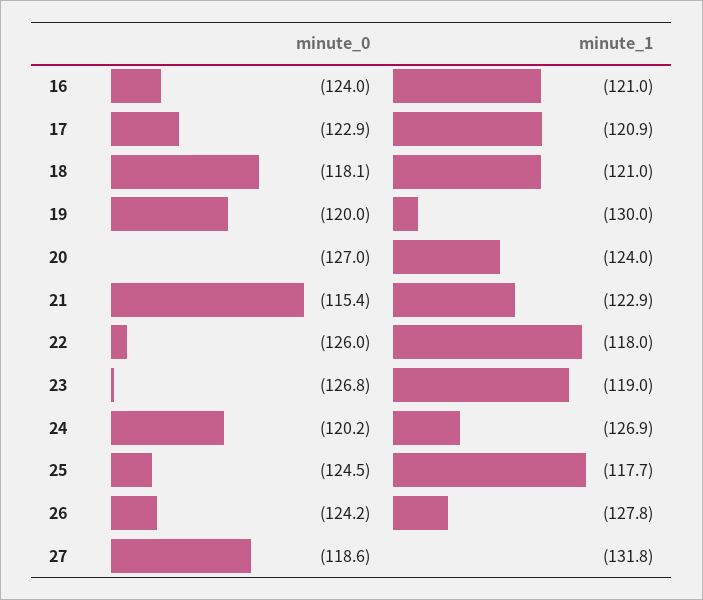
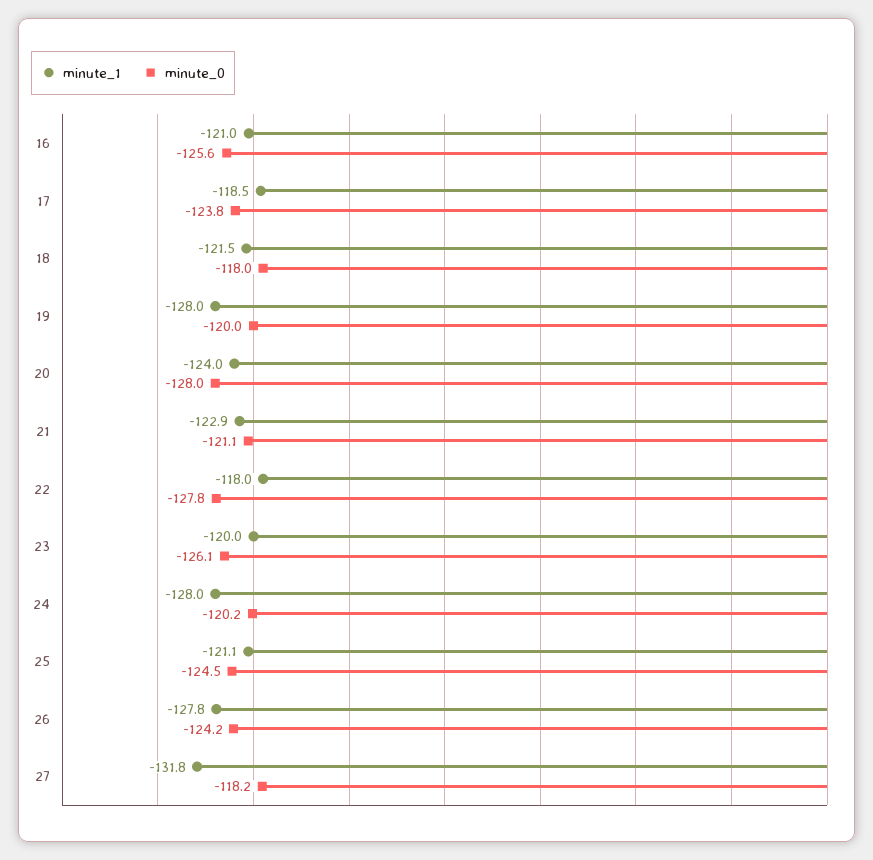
  {
    "minute_0": {
-     "16": -124,
+     "16": -125.6,
-     "17": -122.9,
+     "17": -123.8,
-     "18": -118.1,
+     "18": -118,
      "19": -120,
-     "20": -127,
+     "20": -128,
-     "21": -115.4,
+     "21": -121.1,
-     "22": -126,
+     "22": -127.8,
-     "23": -126.8,
+     "23": -126.1,
      "24": -120.2,
      "25": -124.5,
      "26": -124.2,
-     "27": -118.6
+     "27": -118.2
    },
    "minute_1": {
      "16": -121,
-     "17": -120.9,
+     "17": -118.5,
-     "18": -121,
+     "18": -121.5,
-     "19": -130,
+     "19": -128,
      "20": -124,
      "21": -122.9,
      "22": -118,
-     "23": -119,
+     "23": -120,
-     "24": -126.9,
+     "24": -128,
-     "25": -117.7,
+     "25": -121.1,
      "26": -127.8,
      "27": -131.8
    }
  }

